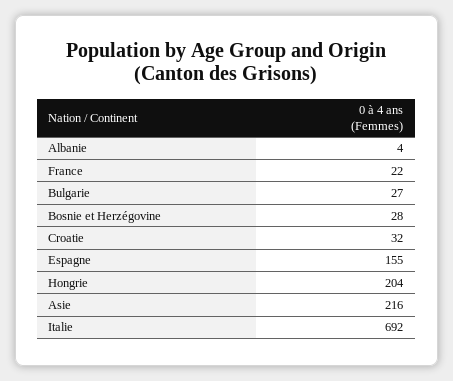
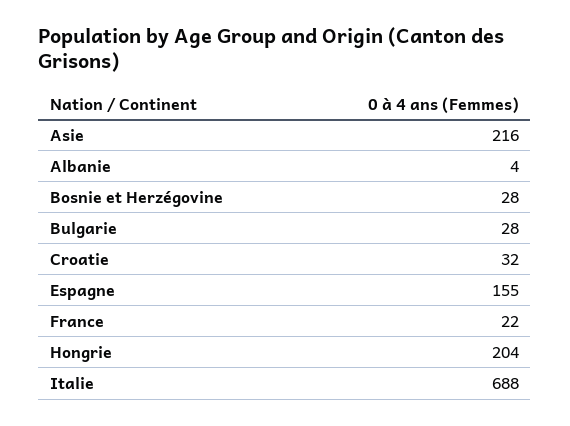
  {
    "Albanie": 4,
    "France": 22,
-   "Bulgarie": 27,
+   "Bulgarie": 28,
    "Bosnie et Herzégovine": 28,
    "Croatie": 32,
    "Espagne": 155,
    "Hongrie": 204,
    "Asie": 216,
-   "Italie": 692
+   "Italie": 688
  }

